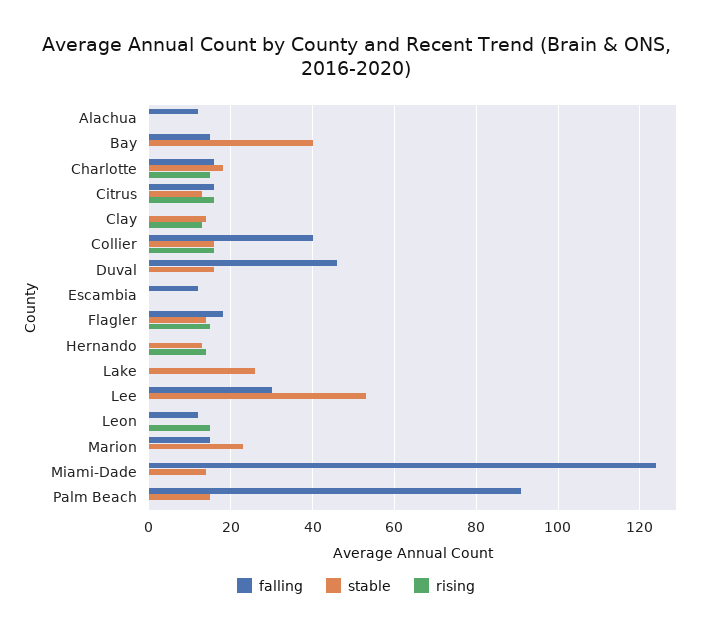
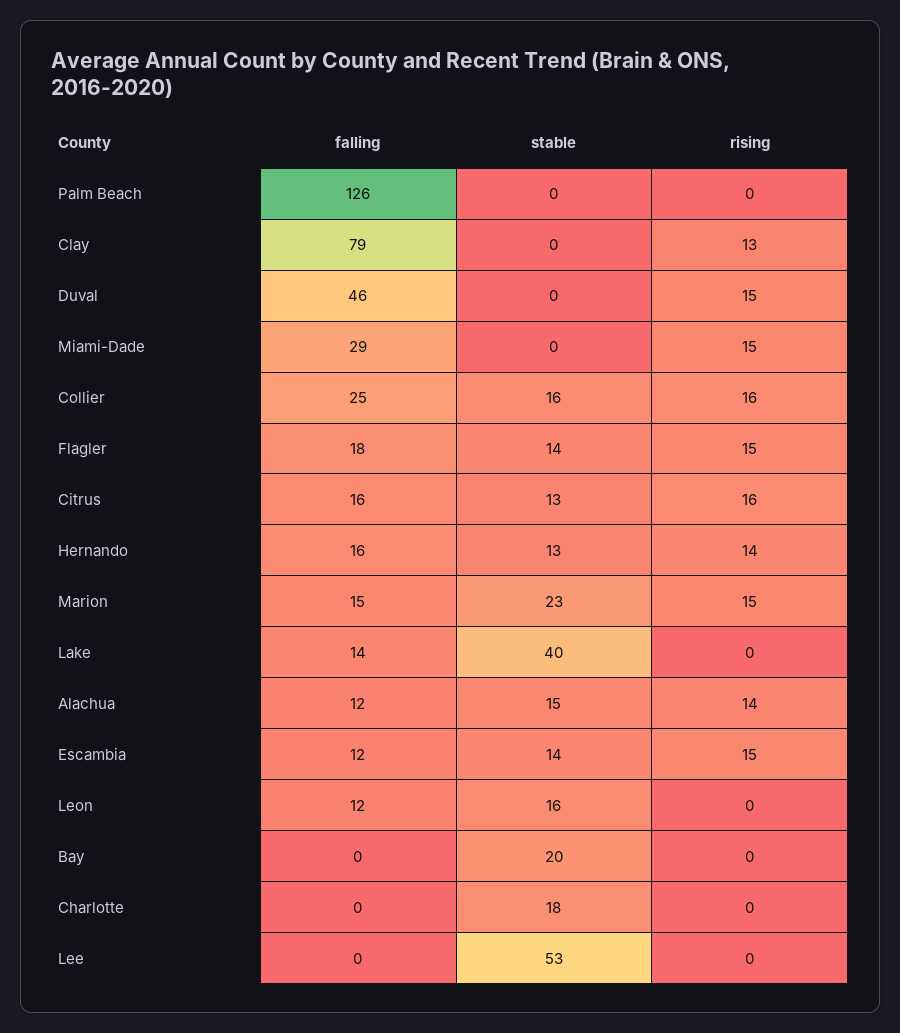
  {
    "falling": {
      "Alachua": 12,
-     "Bay": 15,
+     "Bay": 0,
-     "Charlotte": 15,
+     "Charlotte": 0,
      "Citrus": 16,
-     "Clay": 0,
+     "Clay": 79,
-     "Collier": 40,
+     "Collier": 25,
      "Duval": 46,
      "Escambia": 12,
      "Flagler": 18,
-     "Hernando": 0,
+     "Hernando": 16,
-     "Lake": 0,
+     "Lake": 14,
-     "Lee": 30,
+     "Lee": 0,
      "Leon": 12,
      "Marion": 15,
-     "Miami-Dade": 125,
+     "Miami-Dade": 29,
-     "Palm Beach": 90
+     "Palm Beach": 126
    },
    "stable": {
-     "Alachua": 0,
+     "Alachua": 15,
-     "Bay": 40,
+     "Bay": 20,
      "Charlotte": 18,
      "Citrus": 13,
-     "Clay": 15,
+     "Clay": 0,
      "Collier": 16,
-     "Duval": 15,
+     "Duval": 0,
-     "Escambia": 0,
+     "Escambia": 14,
      "Flagler": 14,
      "Hernando": 13,
-     "Lake": 25,
+     "Lake": 40,
      "Lee": 53,
-     "Leon": 0,
+     "Leon": 16,
      "Marion": 23,
-     "Miami-Dade": 15,
+     "Miami-Dade": 0,
-     "Palm Beach": 15
+     "Palm Beach": 0
    },
    "rising": {
-     "Alachua": 0,
+     "Alachua": 14,
      "Bay": 0,
-     "Charlotte": 15,
+     "Charlotte": 0,
      "Citrus": 16,
      "Clay": 13,
      "Collier": 16,
-     "Duval": 0,
+     "Duval": 15,
-     "Escambia": 0,
+     "Escambia": 15,
      "Flagler": 15,
      "Hernando": 14,
      "Lake": 0,
      "Lee": 0,
-     "Leon": 15,
+     "Leon": 0,
-     "Marion": 0,
+     "Marion": 15,
-     "Miami-Dade": 0,
+     "Miami-Dade": 15,
      "Palm Beach": 0
    }
  }

